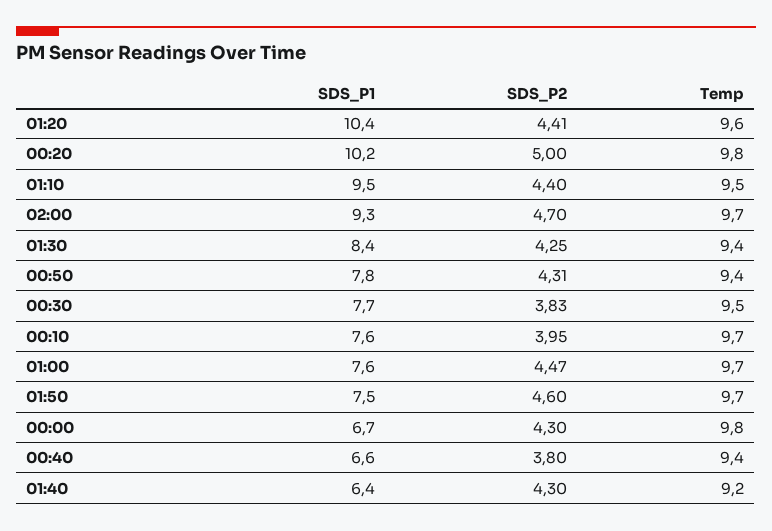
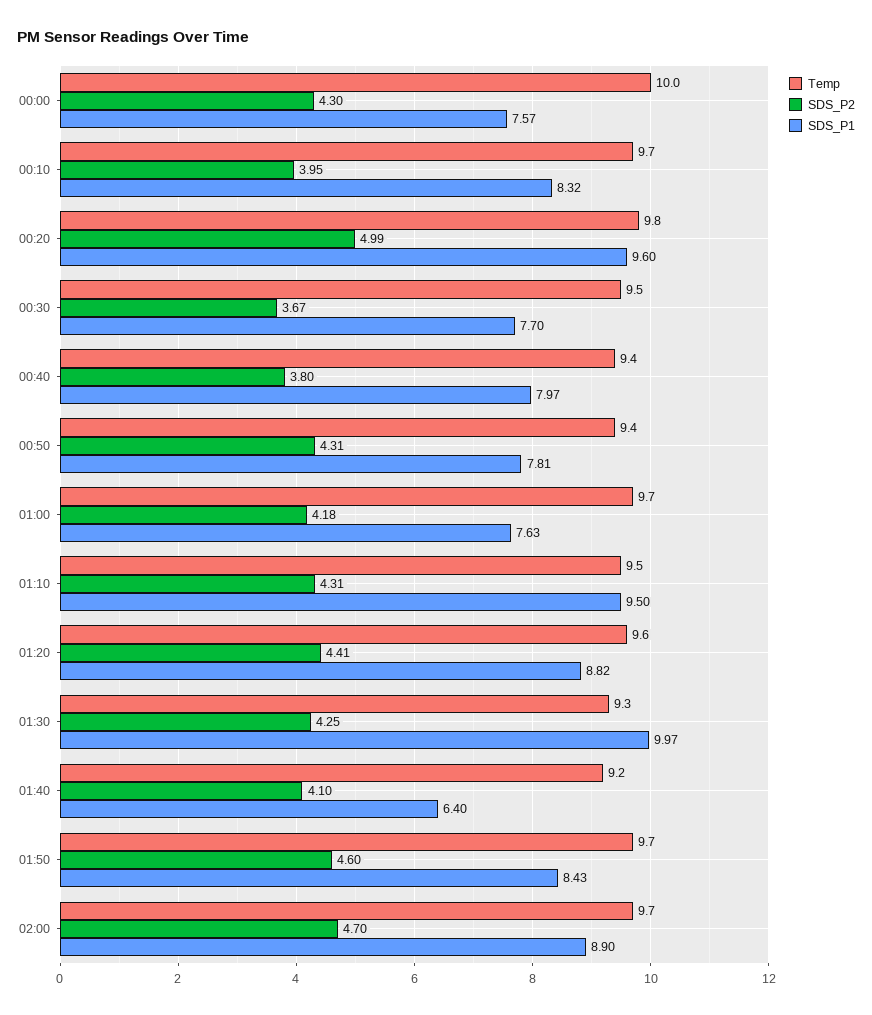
  {
    "SDS_P1": {
-     "01:20": 10.4,
+     "01:20": 8.82,
-     "00:20": 10.2,
+     "00:20": 9.6,
      "01:10": 9.5,
-     "02:00": 9.3,
+     "02:00": 8.9,
-     "01:30": 8.4,
+     "01:30": 9.97,
      "00:50": 7.81,
      "00:30": 7.7,
-     "00:10": 7.6,
+     "00:10": 8.32,
      "01:00": 7.63,
-     "01:50": 7.5,
+     "01:50": 8.43,
-     "00:00": 6.7,
+     "00:00": 7.57,
-     "00:40": 6.6,
+     "00:40": 7.97,
      "01:40": 6.4
    },
    "SDS_P2": {
      "01:20": 4.41,
-     "00:20": 5,
+     "00:20": 4.99,
-     "01:10": 4.4,
+     "01:10": 4.31,
      "02:00": 4.7,
      "01:30": 4.25,
      "00:50": 4.31,
-     "00:30": 3.83,
+     "00:30": 3.67,
      "00:10": 3.95,
-     "01:00": 4.47,
+     "01:00": 4.18,
      "01:50": 4.6,
      "00:00": 4.3,
      "00:40": 3.8,
-     "01:40": 4.3
+     "01:40": 4.1
    },
    "Temp": {
      "01:20": 9.6,
      "00:20": 9.8,
      "01:10": 9.5,
      "02:00": 9.7,
-     "01:30": 9.4,
+     "01:30": 9.3,
      "00:50": 9.4,
      "00:30": 9.5,
      "00:10": 9.7,
      "01:00": 9.7,
      "01:50": 9.7,
-     "00:00": 9.8,
+     "00:00": 10,
      "00:40": 9.4,
      "01:40": 9.2
    }
  }

